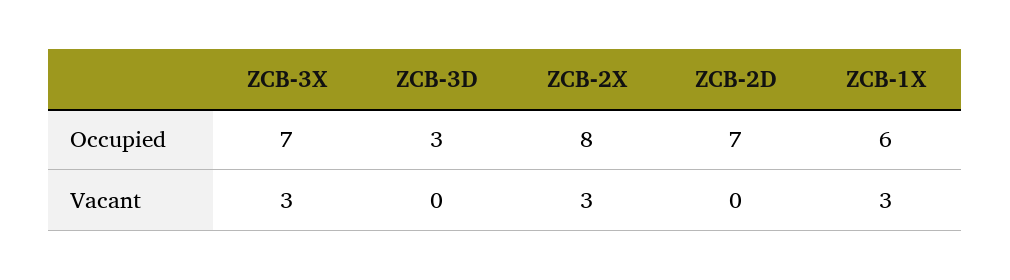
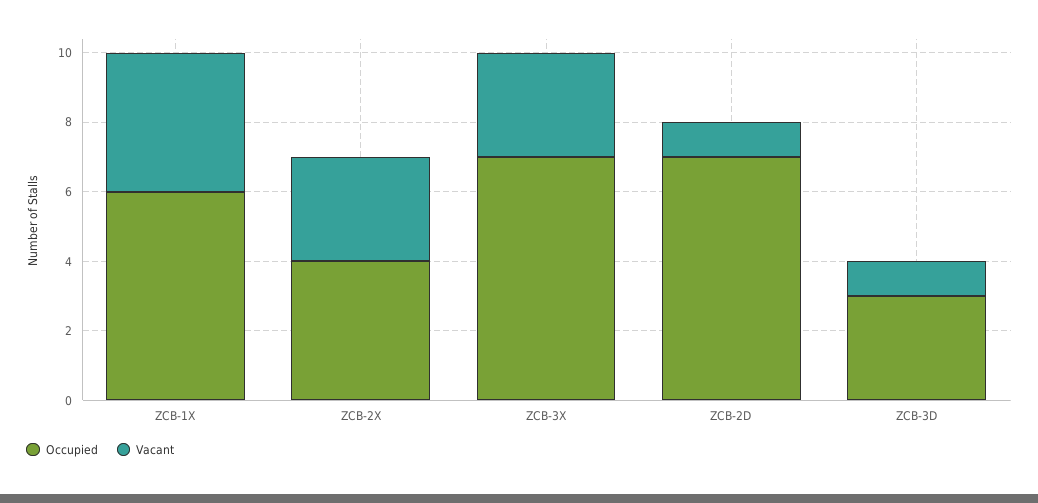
  {
    "Occupied": {
      "ZCB-3X": 7,
      "ZCB-3D": 3,
-     "ZCB-2X": 8,
+     "ZCB-2X": 4,
      "ZCB-2D": 7,
      "ZCB-1X": 6
    },
    "Vacant": {
      "ZCB-3X": 3,
-     "ZCB-3D": 0,
+     "ZCB-3D": 1,
      "ZCB-2X": 3,
-     "ZCB-2D": 0,
+     "ZCB-2D": 1,
-     "ZCB-1X": 3
+     "ZCB-1X": 4
    }
  }

